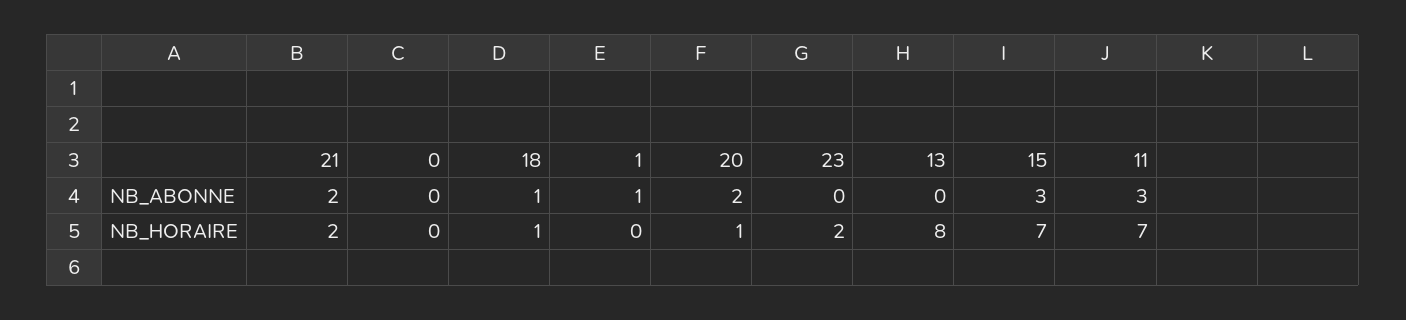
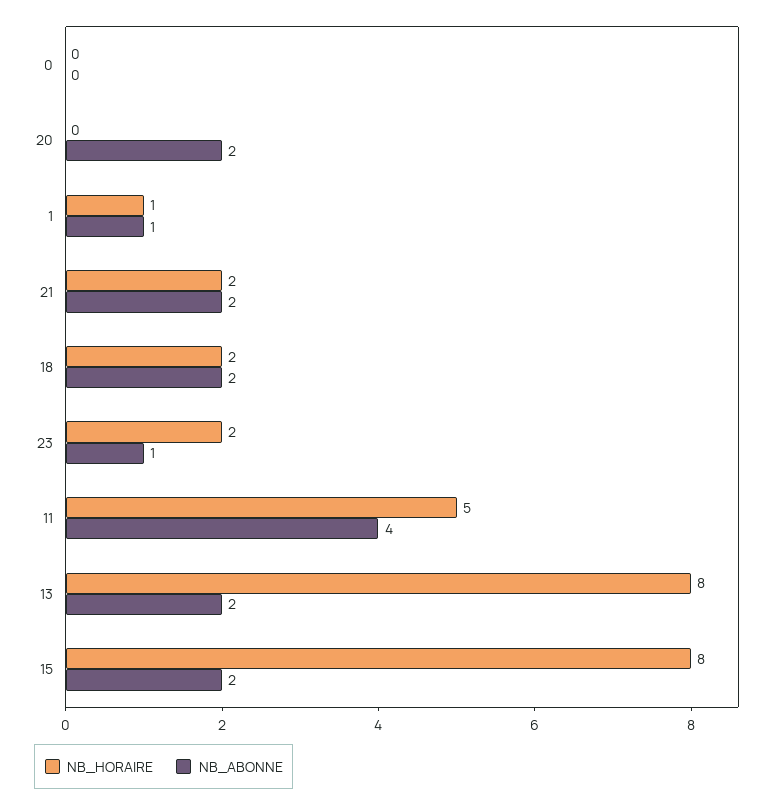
  {
    "NB_ABONNE": {
      "21": 2,
      "0": 0,
-     "18": 1,
+     "18": 2,
      "1": 1,
      "20": 2,
-     "23": 0,
+     "23": 1,
-     "13": 0,
+     "13": 2,
-     "15": 3,
+     "15": 2,
-     "11": 3
+     "11": 4
    },
    "NB_HORAIRE": {
      "21": 2,
      "0": 0,
-     "18": 1,
+     "18": 2,
-     "1": 0,
+     "1": 1,
-     "20": 1,
+     "20": 0,
      "23": 2,
      "13": 8,
-     "15": 7,
+     "15": 8,
-     "11": 7
+     "11": 5
    }
  }

